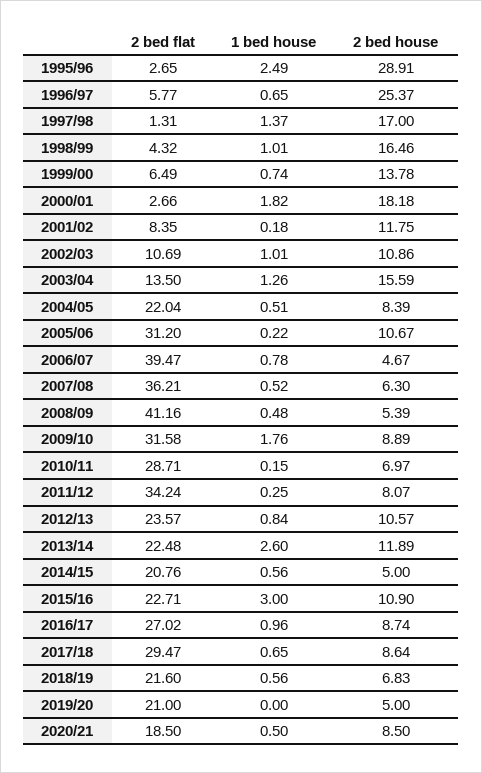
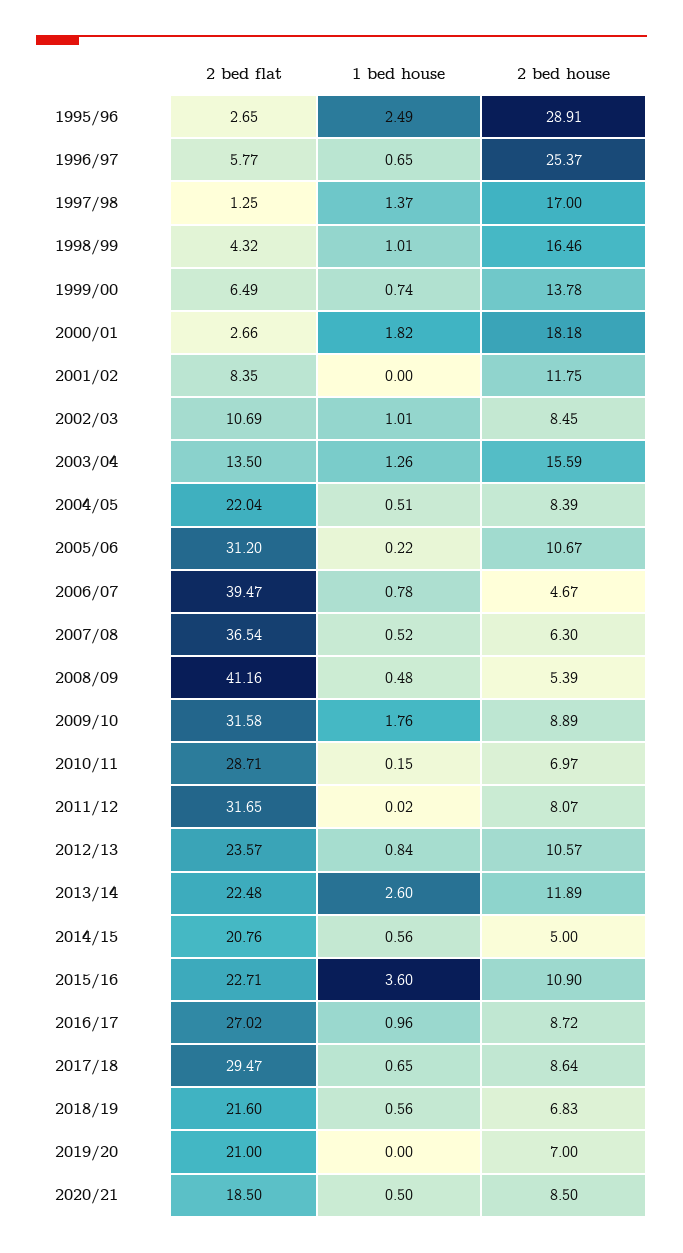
  {
    "2 bed flat": {
      "1995/96": 2.65,
      "1996/97": 5.77,
-     "1997/98": 1.31,
+     "1997/98": 1.25,
      "1998/99": 4.32,
      "1999/00": 6.49,
      "2000/01": 2.66,
      "2001/02": 8.35,
      "2002/03": 10.69,
      "2003/04": 13.5,
      "2004/05": 22.04,
      "2005/06": 31.2,
      "2006/07": 39.47,
-     "2007/08": 36.21,
+     "2007/08": 36.54,
      "2008/09": 41.16,
      "2009/10": 31.58,
      "2010/11": 28.71,
-     "2011/12": 34.24,
+     "2011/12": 31.65,
      "2012/13": 23.57,
      "2013/14": 22.48,
      "2014/15": 20.76,
      "2015/16": 22.71,
      "2016/17": 27.02,
      "2017/18": 29.47,
      "2018/19": 21.6,
      "2019/20": 21,
      "2020/21": 18.5
    },
    "1 bed house": {
      "1995/96": 2.49,
      "1996/97": 0.65,
      "1997/98": 1.37,
      "1998/99": 1.01,
      "1999/00": 0.74,
      "2000/01": 1.82,
-     "2001/02": 0.18,
+     "2001/02": 0,
      "2002/03": 1.01,
      "2003/04": 1.26,
      "2004/05": 0.51,
      "2005/06": 0.22,
      "2006/07": 0.78,
      "2007/08": 0.52,
      "2008/09": 0.48,
      "2009/10": 1.76,
      "2010/11": 0.15,
-     "2011/12": 0.25,
+     "2011/12": 0.02,
      "2012/13": 0.84,
      "2013/14": 2.6,
      "2014/15": 0.56,
-     "2015/16": 3,
+     "2015/16": 3.6,
      "2016/17": 0.96,
      "2017/18": 0.65,
      "2018/19": 0.56,
      "2019/20": 0,
      "2020/21": 0.5
    },
    "2 bed house": {
      "1995/96": 28.91,
      "1996/97": 25.37,
      "1997/98": 17,
      "1998/99": 16.46,
      "1999/00": 13.78,
      "2000/01": 18.18,
      "2001/02": 11.75,
-     "2002/03": 10.86,
+     "2002/03": 8.45,
      "2003/04": 15.59,
      "2004/05": 8.39,
      "2005/06": 10.67,
      "2006/07": 4.67,
      "2007/08": 6.3,
      "2008/09": 5.39,
      "2009/10": 8.89,
      "2010/11": 6.97,
      "2011/12": 8.07,
      "2012/13": 10.57,
      "2013/14": 11.89,
      "2014/15": 5,
      "2015/16": 10.9,
-     "2016/17": 8.74,
+     "2016/17": 8.72,
      "2017/18": 8.64,
      "2018/19": 6.83,
-     "2019/20": 5,
+     "2019/20": 7,
      "2020/21": 8.5
    }
  }

